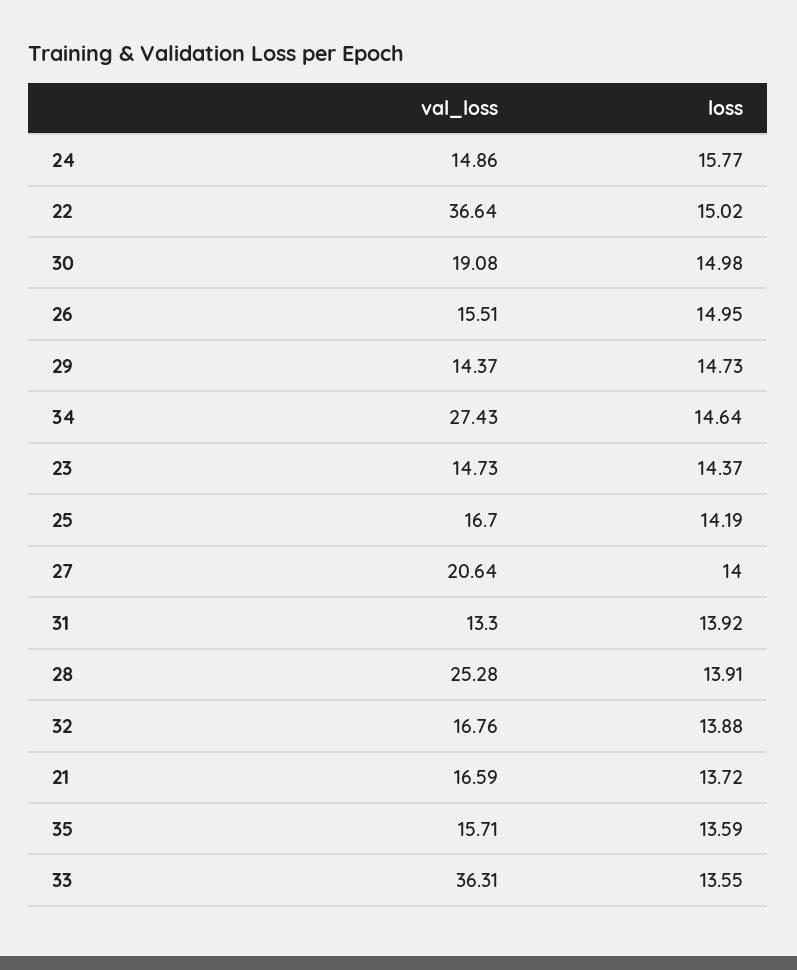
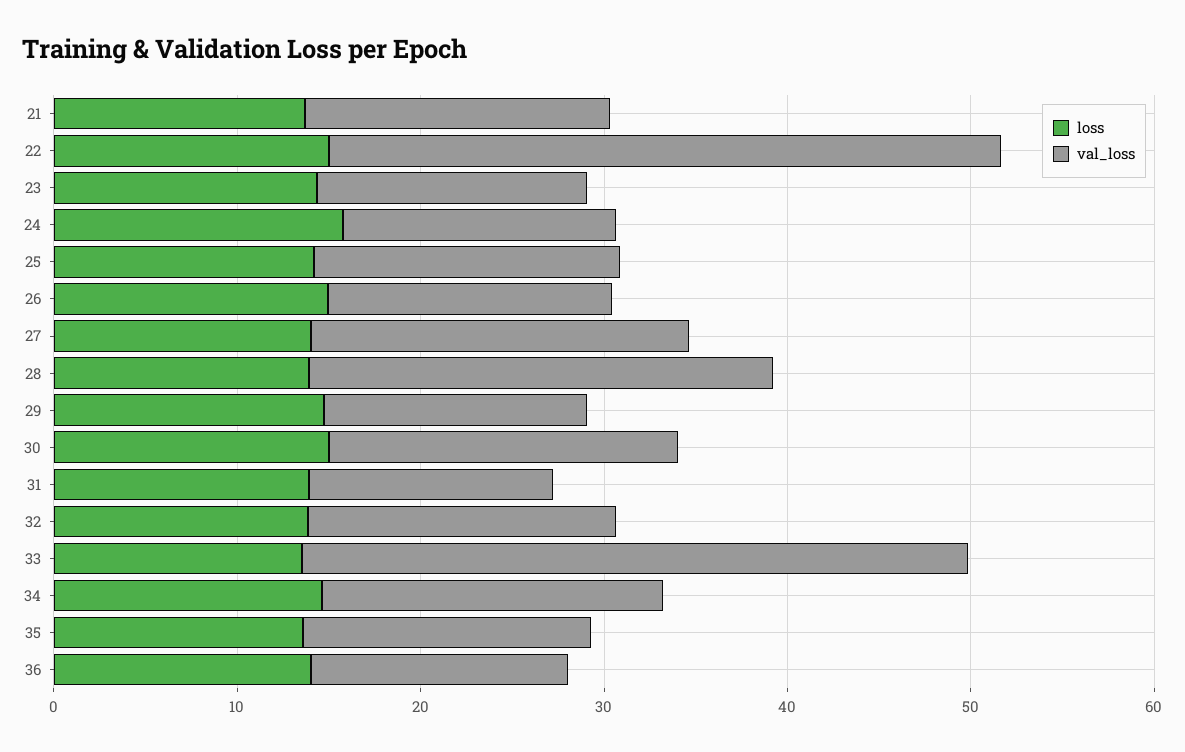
  {
    "val_loss": {
      "24": 14.86,
      "22": 36.64,
      "30": 19.08,
      "26": 15.51,
      "29": 14.37,
-     "34": 27.43,
+     "34": 18,
      "23": 14.73,
      "25": 16.7,
      "27": 20.64,
      "31": 13.3,
      "28": 25.28,
      "32": 16.76,
      "21": 16.59,
      "35": 15.71,
-     "33": 36.31
+     "33": 36.31,
+     "36": 14
    },
    "loss": {
      "24": 15.77,
      "22": 15.02,
      "30": 14.98,
      "26": 14.95,
      "29": 14.73,
      "34": 14.64,
      "23": 14.37,
      "25": 14.19,
      "27": 14,
      "31": 13.92,
      "28": 13.91,
      "32": 13.88,
      "21": 13.72,
      "35": 13.59,
-     "33": 13.55
+     "33": 13.55,
+     "36": 14
    }
  }

